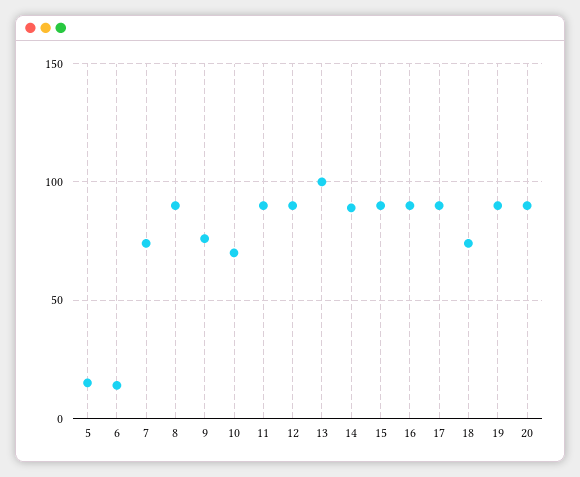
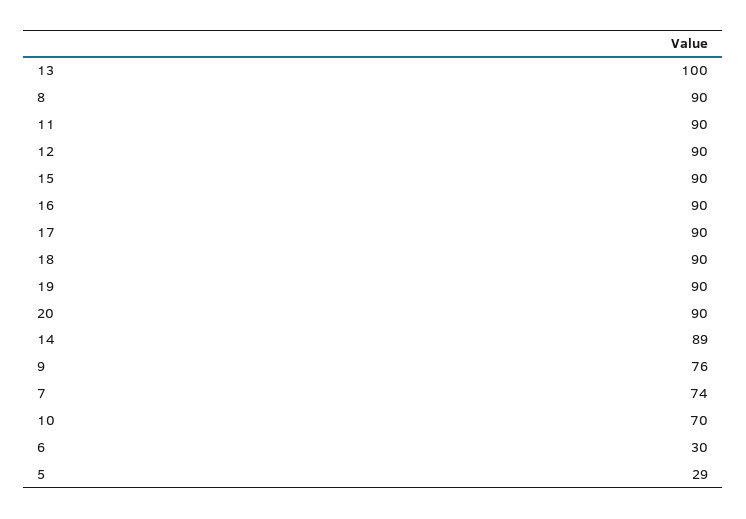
  {
-   "5": 15,
+   "5": 29,
-   "6": 15,
+   "6": 30,
    "7": 74,
    "8": 90,
    "9": 76,
    "10": 70,
    "11": 90,
    "12": 90,
    "13": 100,
    "14": 89,
    "15": 90,
    "16": 90,
    "17": 90,
-   "18": 75,
+   "18": 90,
    "19": 90,
    "20": 90
  }

